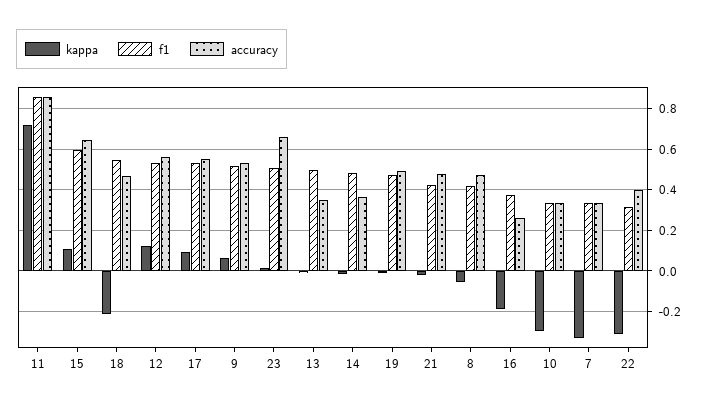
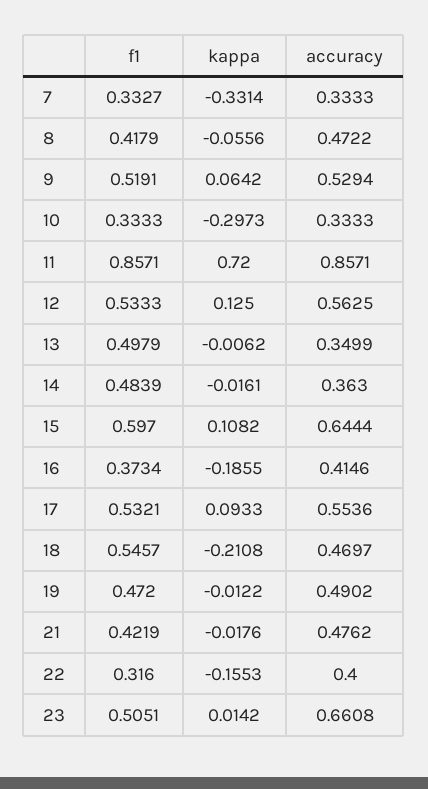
  {
    "kappa": {
      "11": 0.72,
      "15": 0.1082,
      "18": -0.2108,
      "12": 0.125,
      "17": 0.0933,
      "9": 0.0642,
      "23": 0.0142,
      "13": -0.0062,
      "14": -0.0161,
      "19": -0.0122,
      "21": -0.0176,
      "8": -0.0556,
      "16": -0.1855,
      "10": -0.2973,
      "7": -0.3314,
-     "22": -0.3
+     "22": -0.1553
    },
    "f1": {
      "11": 0.8571,
      "15": 0.597,
      "18": 0.5457,
      "12": 0.5333,
      "17": 0.5321,
      "9": 0.5191,
      "23": 0.5051,
      "13": 0.4979,
      "14": 0.4839,
      "19": 0.472,
      "21": 0.4219,
      "8": 0.4179,
      "16": 0.3734,
      "10": 0.3333,
      "7": 0.3327,
      "22": 0.316
    },
    "accuracy": {
      "11": 0.8571,
      "15": 0.6444,
      "18": 0.4697,
      "12": 0.5625,
      "17": 0.5536,
      "9": 0.5294,
      "23": 0.6608,
      "13": 0.3499,
      "14": 0.363,
      "19": 0.4902,
      "21": 0.4762,
      "8": 0.4722,
-     "16": 0.25,
+     "16": 0.4146,
      "10": 0.3333,
      "7": 0.3333,
      "22": 0.4
    }
  }

